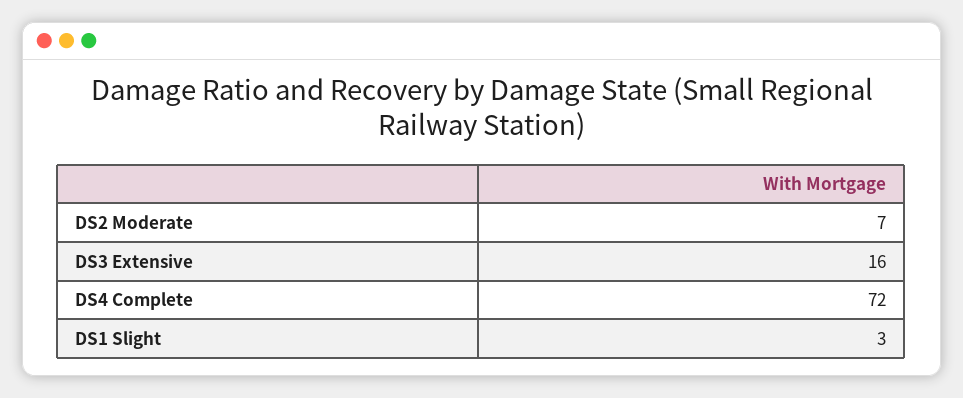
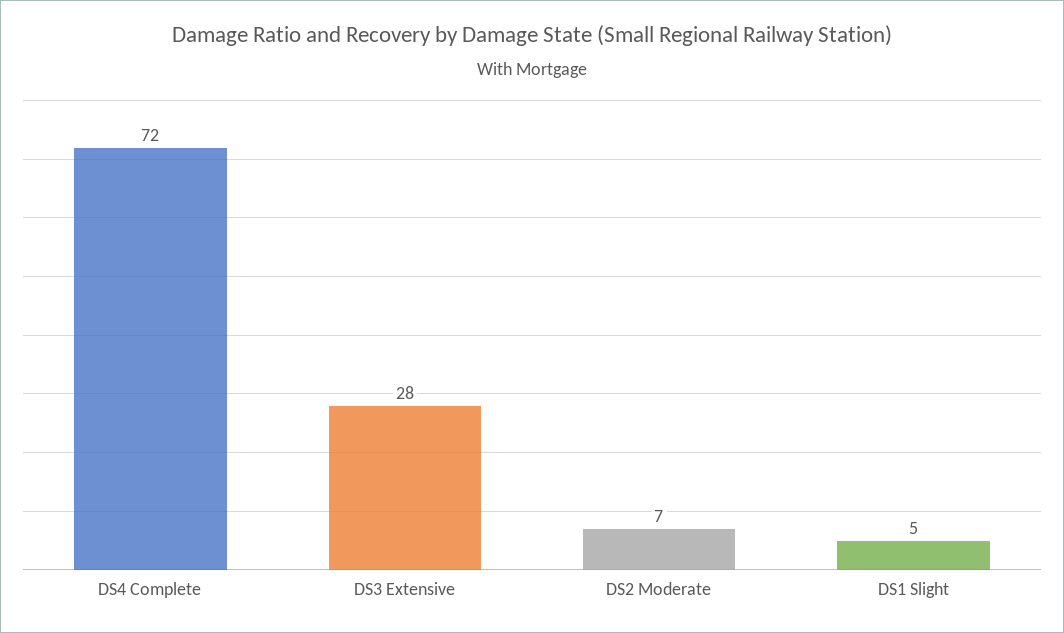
  {
    "DS2 Moderate": 7,
-   "DS3 Extensive": 16,
+   "DS3 Extensive": 28,
    "DS4 Complete": 72,
-   "DS1 Slight": 3
+   "DS1 Slight": 5
  }

